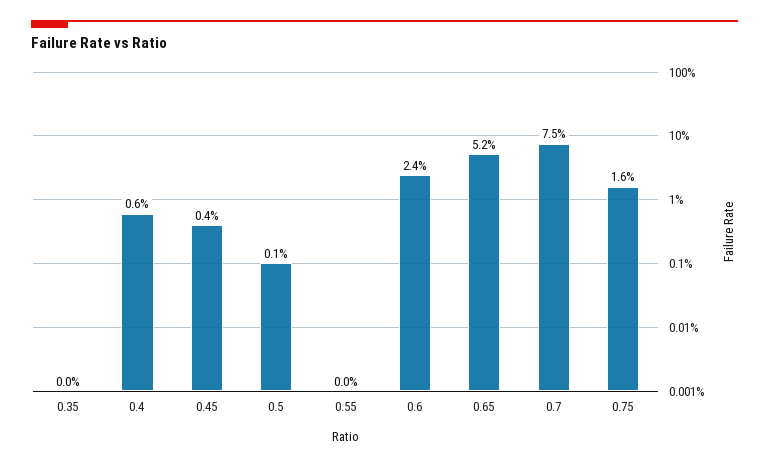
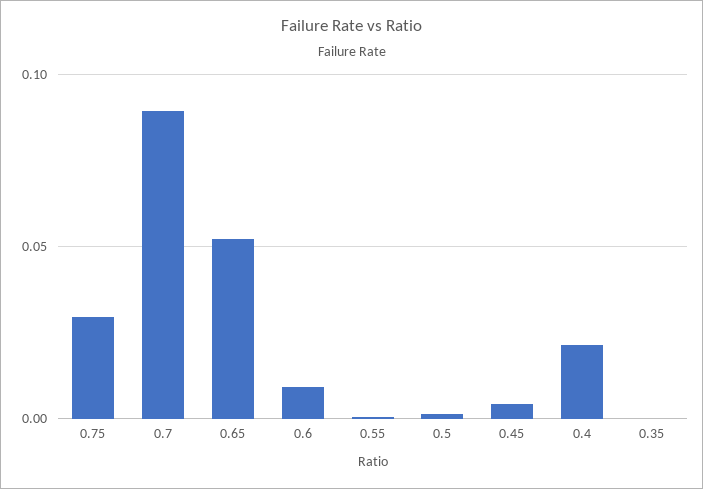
  {
    "0.35": 0,
-   "0.4": 0.006,
+   "0.4": 0.02,
    "0.45": 0.004,
    "0.5": 0.001,
    "0.55": 0,
-   "0.6": 0.024,
+   "0.6": 0.01,
    "0.65": 0.052,
-   "0.7": 0.075,
+   "0.7": 0.09,
-   "0.75": 0.016
+   "0.75": 0.03
  }

